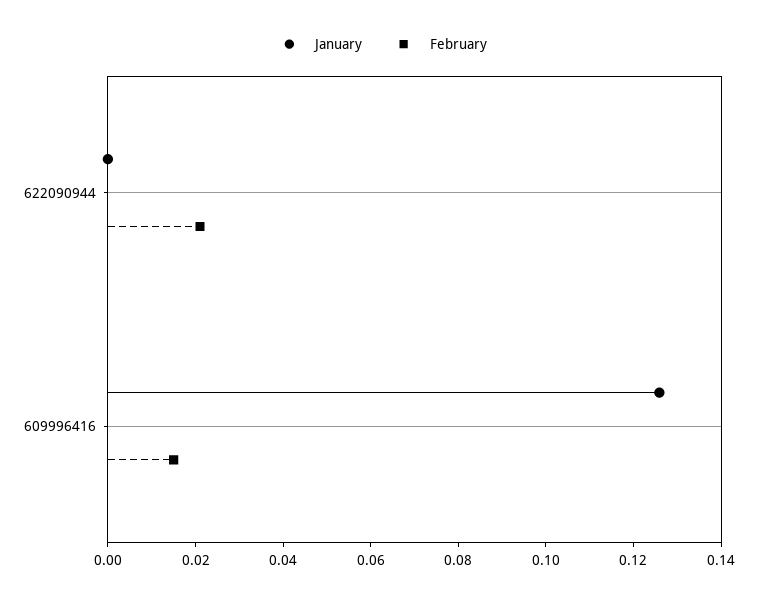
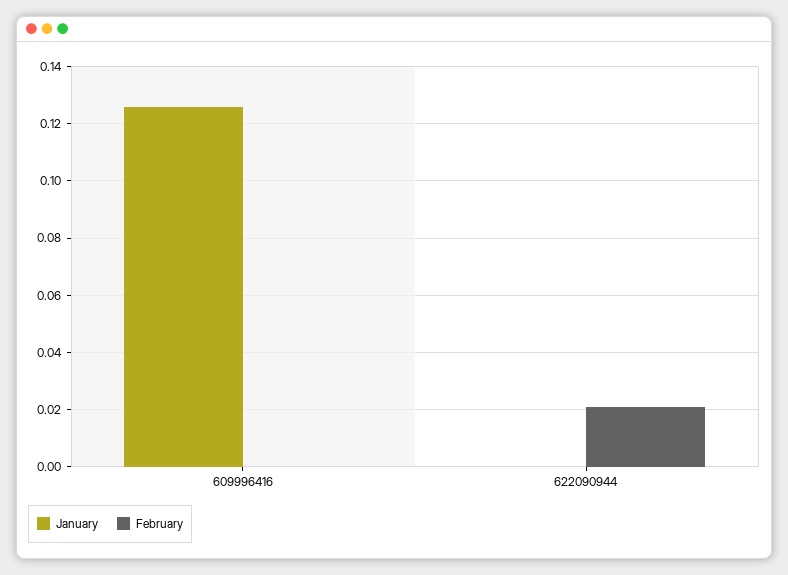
  {
    "January": {
      "622090944": 0,
      "609996416": 0.125
    },
    "February": {
      "622090944": 0.02,
-     "609996416": 0.015
+     "609996416": 0
    }
  }

